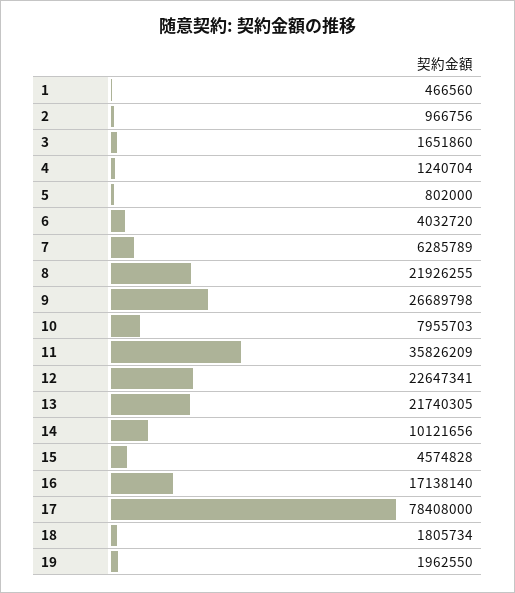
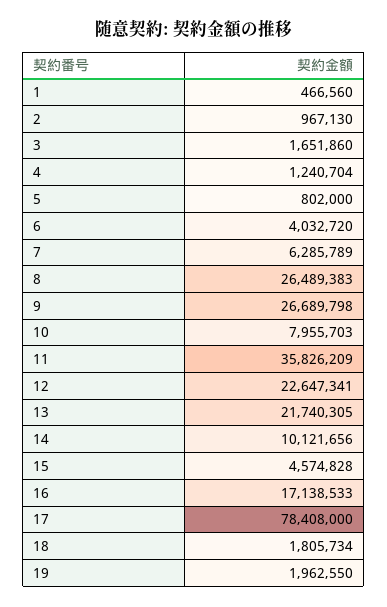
  {
    "1": 466560,
-   "2": 966756,
+   "2": 967130,
    "3": 1651860,
    "4": 1240704,
    "5": 802000,
    "6": 4032720,
    "7": 6285789,
-   "8": 21926255,
+   "8": 26489383,
    "9": 26689798,
    "10": 7955703,
    "11": 35826209,
    "12": 22647341,
    "13": 21740305,
    "14": 10121656,
    "15": 4574828,
-   "16": 17138140,
+   "16": 17138533,
    "17": 78408000,
    "18": 1805734,
    "19": 1962550
  }

